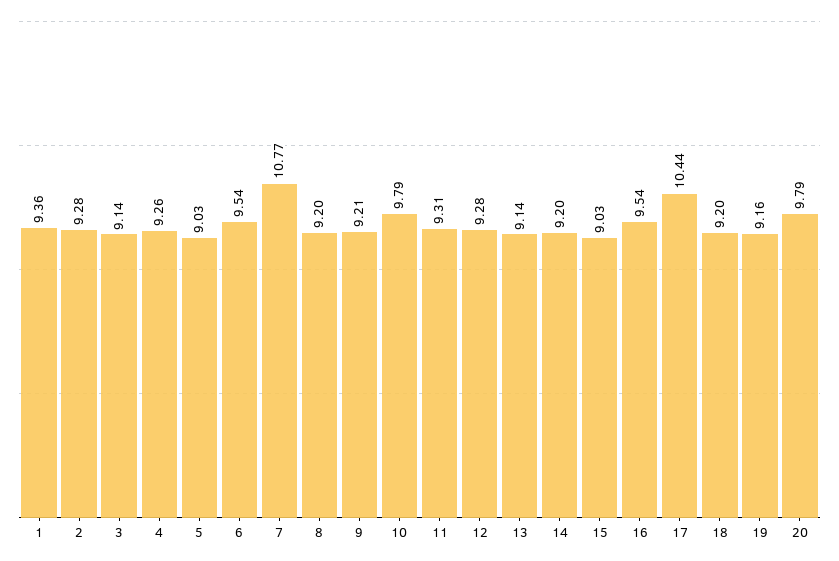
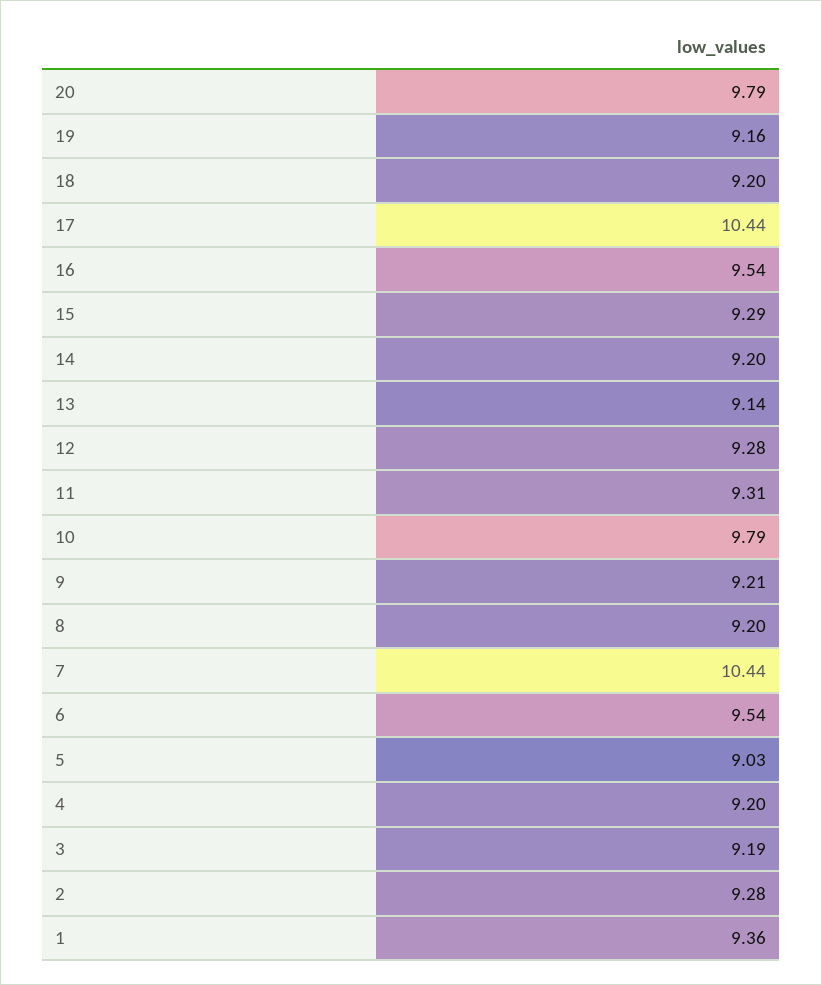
  {
    "1": 9.36,
    "2": 9.28,
-   "3": 9.14,
+   "3": 9.19,
-   "4": 9.26,
+   "4": 9.2,
    "5": 9.03,
    "6": 9.54,
-   "7": 10.77,
+   "7": 10.44,
    "8": 9.2,
    "9": 9.21,
    "10": 9.79,
    "11": 9.31,
    "12": 9.28,
    "13": 9.14,
    "14": 9.2,
-   "15": 9.03,
+   "15": 9.29,
    "16": 9.54,
    "17": 10.44,
    "18": 9.2,
    "19": 9.16,
    "20": 9.79
  }

